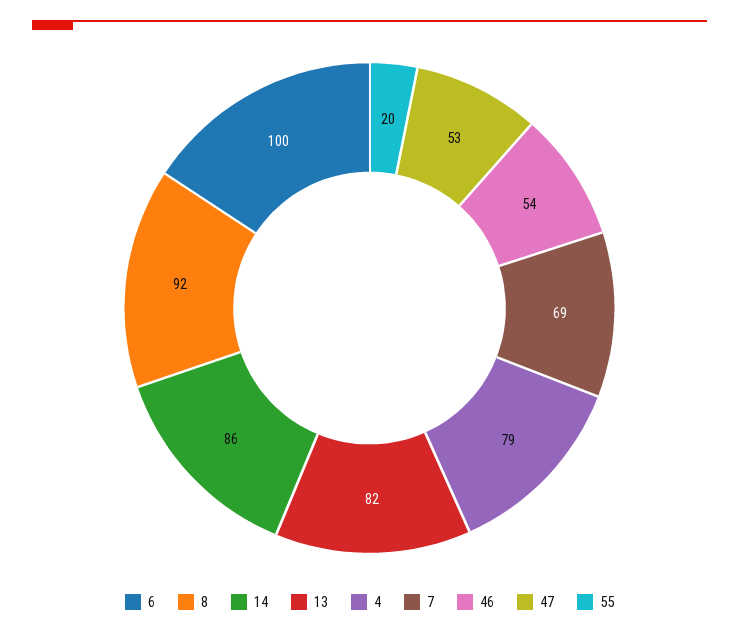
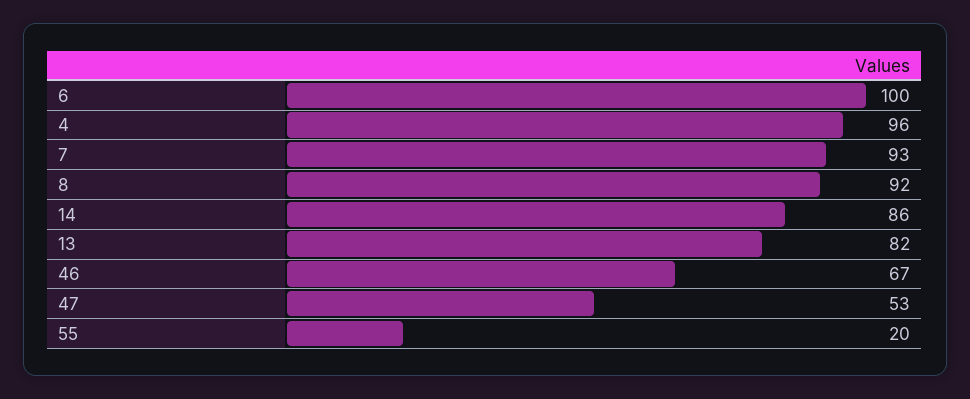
  {
    "6": 100,
    "8": 92,
    "14": 86,
    "13": 82,
-   "4": 79,
+   "4": 96,
-   "7": 69,
+   "7": 93,
-   "46": 54,
+   "46": 67,
    "47": 53,
    "55": 20
  }

